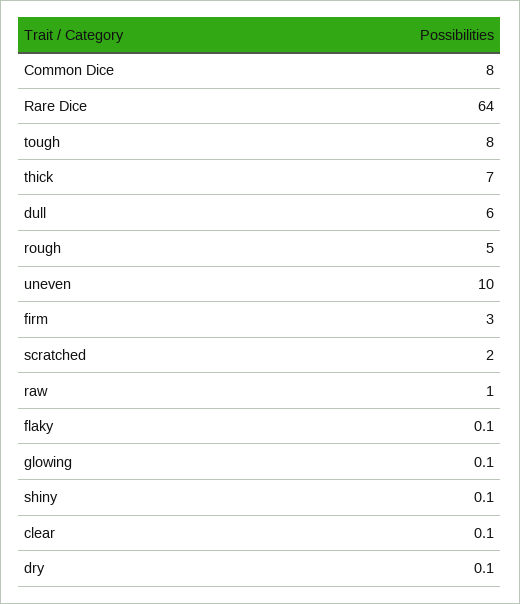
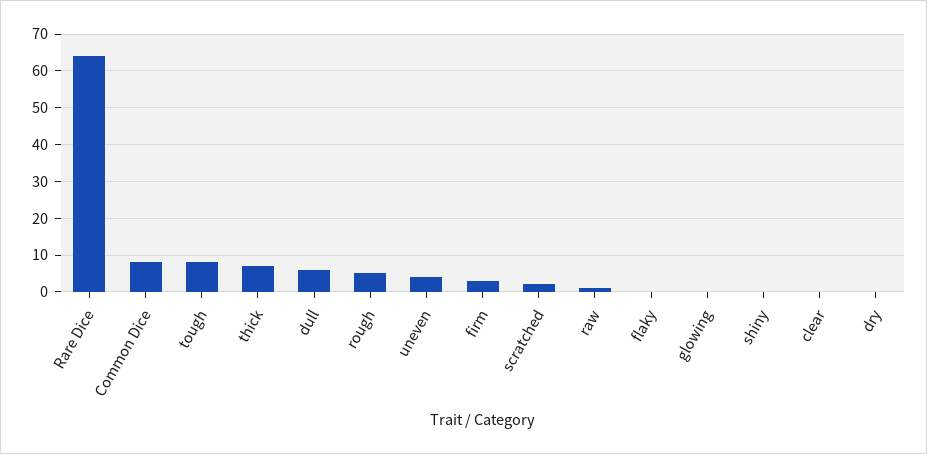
  {
    "Common Dice": 8,
    "Rare Dice": 64,
    "tough": 8,
    "thick": 7,
    "dull": 6,
    "rough": 5,
-   "uneven": 10,
+   "uneven": 4,
    "firm": 3,
    "scratched": 2,
    "raw": 1,
    "flaky": 0.1,
    "glowing": 0.1,
    "shiny": 0.1,
    "clear": 0.1,
    "dry": 0.1
  }

